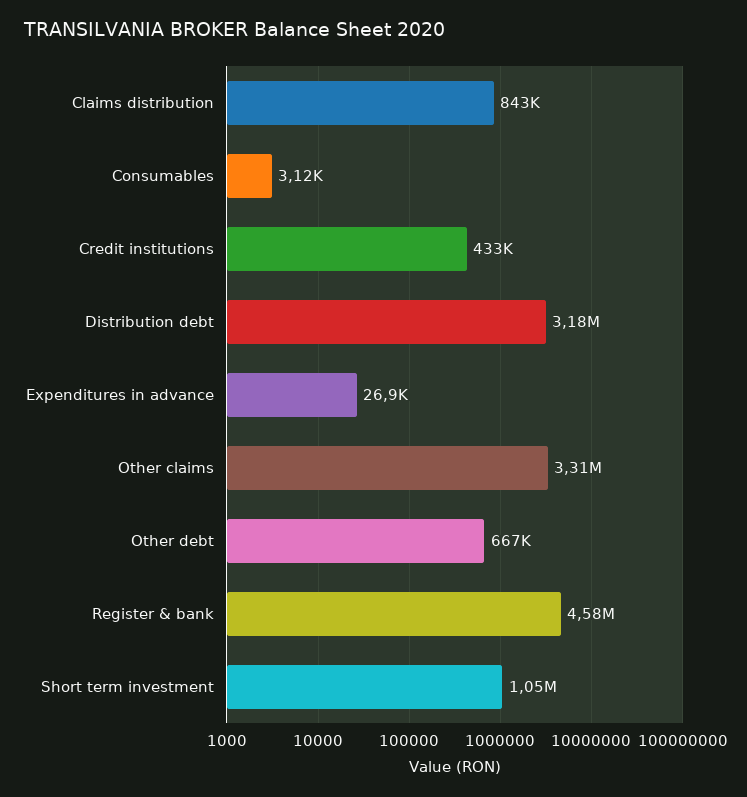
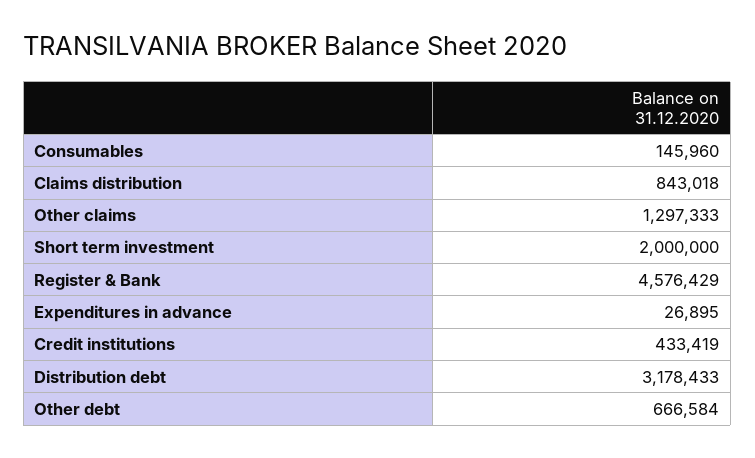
  {
    "Claims distribution": 843018,
-   "Consumables": 3120,
+   "Consumables": 145960,
    "Credit institutions": 433419,
    "Distribution debt": 3178433,
    "Expenditures in advance": 26895,
-   "Other claims": 3310000,
+   "Other claims": 1297333,
    "Other debt": 666584,
    "Register & bank": 4576429,
-   "Short term investment": 1050000
+   "Short term investment": 2000000
  }

